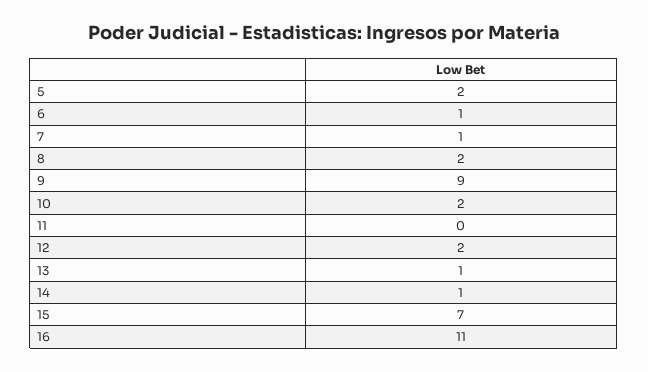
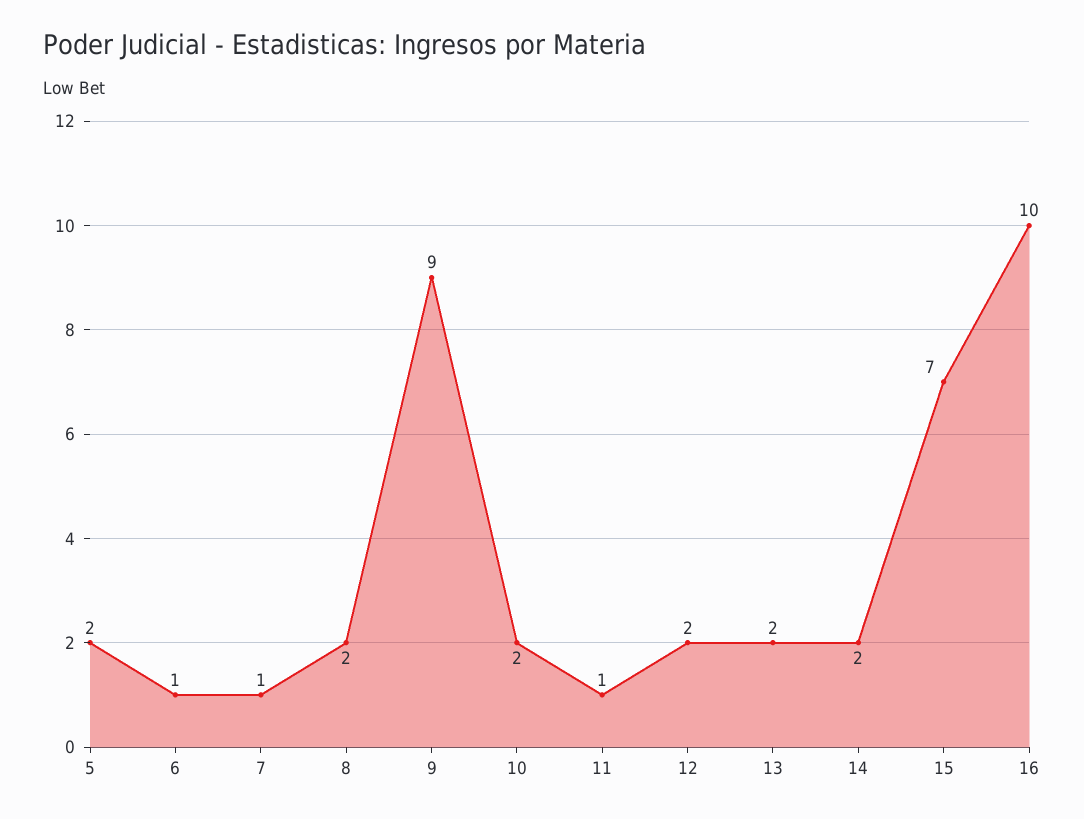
  {
    "5": 2,
    "6": 1,
    "7": 1,
    "8": 2,
    "9": 9,
    "10": 2,
-   "11": 0,
+   "11": 1,
    "12": 2,
-   "13": 1,
+   "13": 2,
-   "14": 1,
+   "14": 2,
    "15": 7,
-   "16": 11
+   "16": 10
  }

